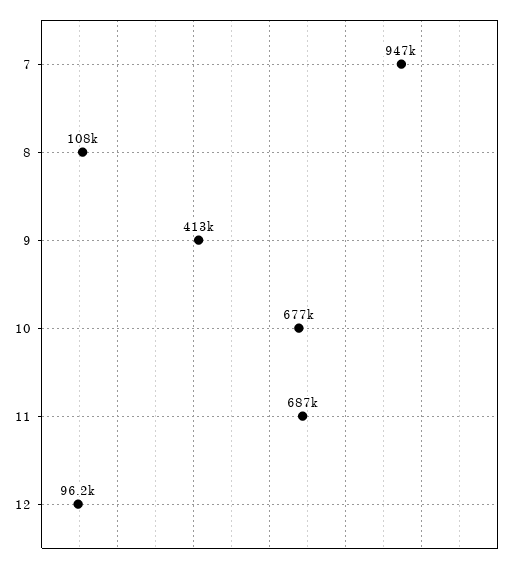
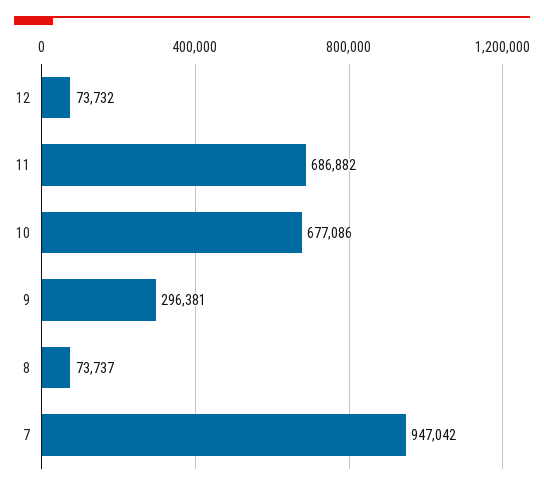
  {
    "7": 947042,
-   "8": 108000,
+   "8": 73737,
-   "9": 413000,
+   "9": 296381,
    "10": 677086,
    "11": 686882,
-   "12": 96200
+   "12": 73732
  }

